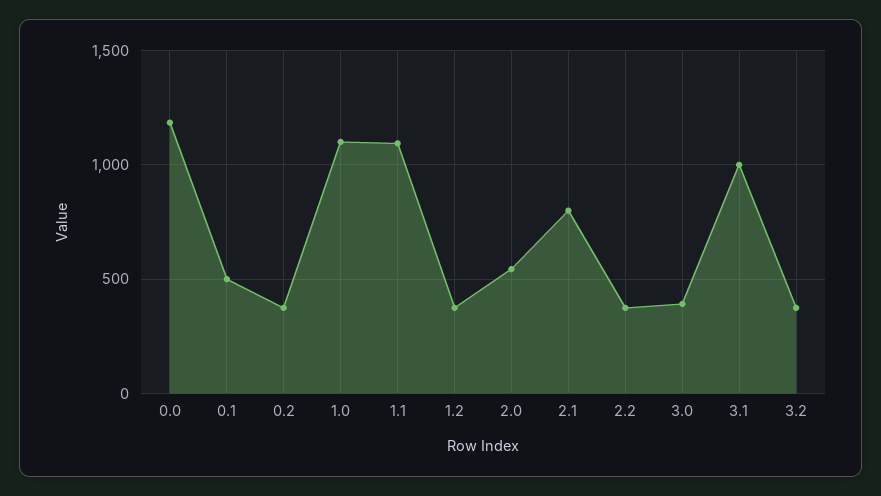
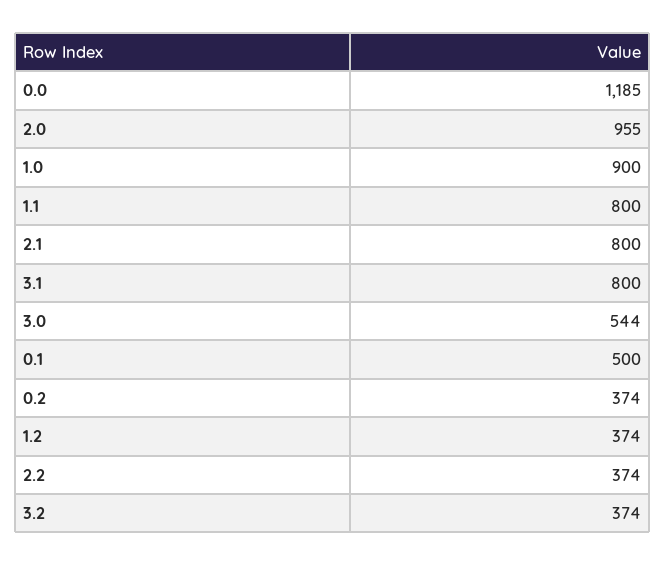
  {
    "0.0": 1185,
    "0.1": 500,
    "0.2": 374,
-   "1.0": 1100,
+   "1.0": 900,
-   "1.1": 1100,
+   "1.1": 800,
    "1.2": 374,
-   "2.0": 550,
+   "2.0": 955,
    "2.1": 800,
    "2.2": 374,
-   "3.0": 400,
+   "3.0": 544,
-   "3.1": 1000,
+   "3.1": 800,
    "3.2": 374
  }

